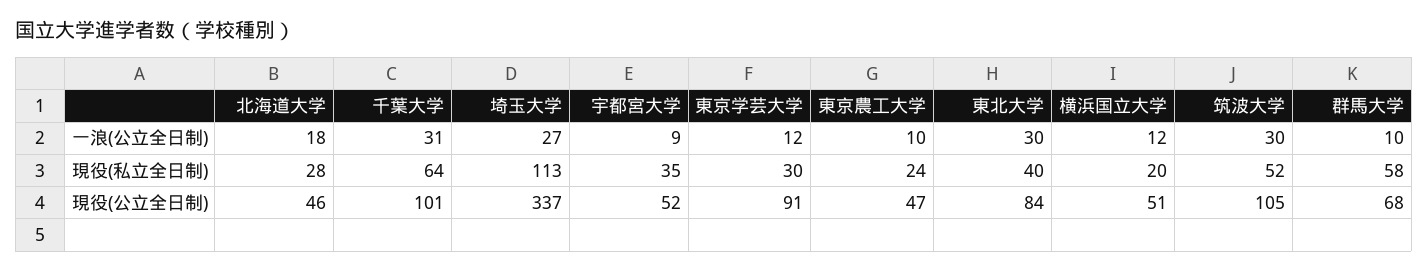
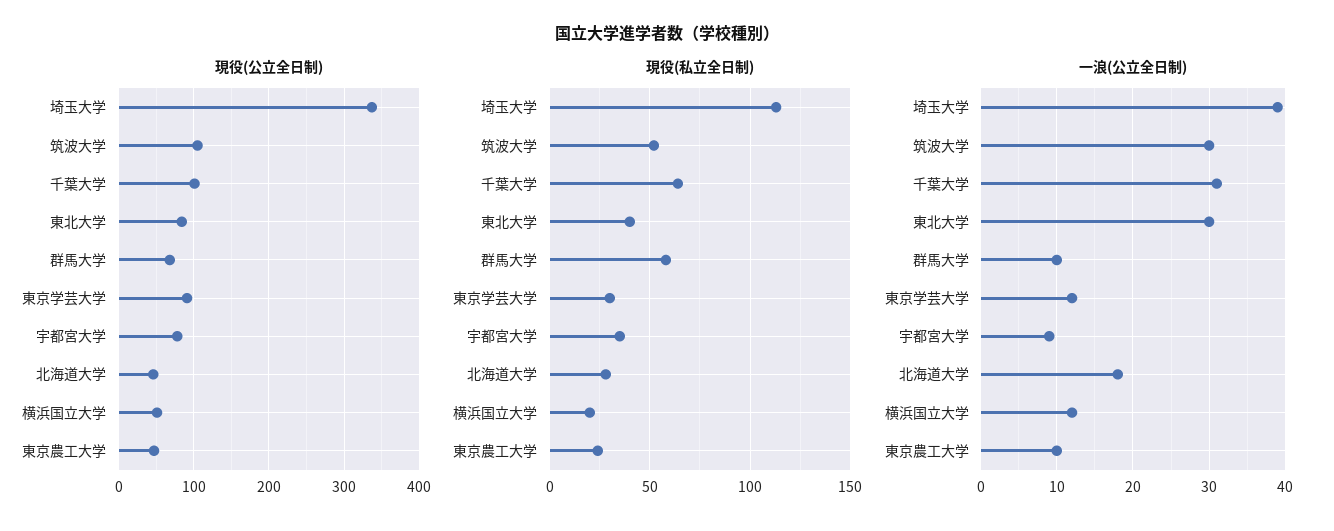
  {
    "一浪(公立全日制)": {
      "北海道大学": 18,
      "千葉大学": 31,
-     "埼玉大学": 27,
+     "埼玉大学": 39,
      "宇都宮大学": 9,
      "東京学芸大学": 12,
      "東京農工大学": 10,
      "東北大学": 30,
      "横浜国立大学": 12,
      "筑波大学": 30,
      "群馬大学": 10
    },
    "現役(私立全日制)": {
      "北海道大学": 28,
      "千葉大学": 64,
      "埼玉大学": 113,
      "宇都宮大学": 35,
      "東京学芸大学": 30,
      "東京農工大学": 24,
      "東北大学": 40,
      "横浜国立大学": 20,
      "筑波大学": 52,
      "群馬大学": 58
    },
    "現役(公立全日制)": {
      "北海道大学": 46,
      "千葉大学": 101,
      "埼玉大学": 337,
-     "宇都宮大学": 52,
+     "宇都宮大学": 80,
      "東京学芸大学": 91,
      "東京農工大学": 47,
      "東北大学": 84,
      "横浜国立大学": 51,
      "筑波大学": 105,
      "群馬大学": 68
    }
  }

